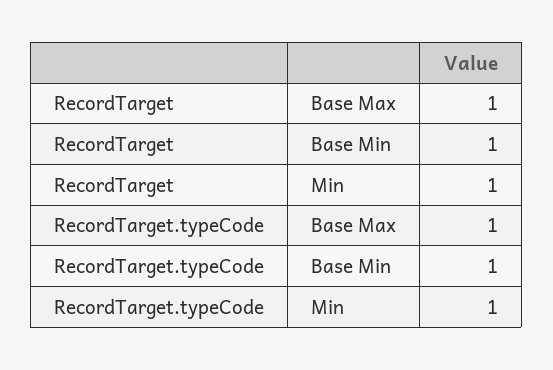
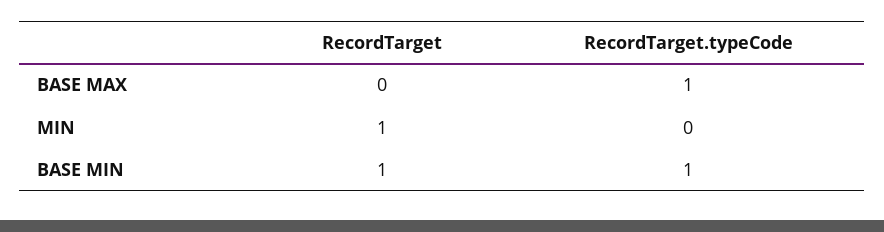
  {
    "RecordTarget": {
-     "Base Max": 1,
+     "Base Max": 0,
      "Base Min": 1,
      "Min": 1
    },
    "RecordTarget.typeCode": {
      "Base Max": 1,
      "Base Min": 1,
-     "Min": 1
+     "Min": 0
    }
  }

